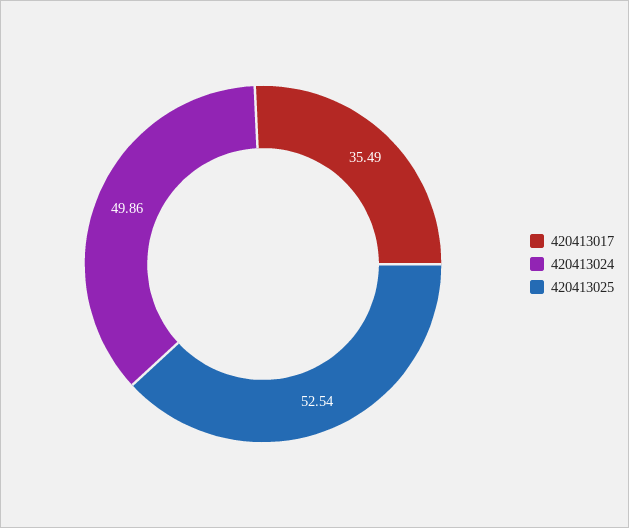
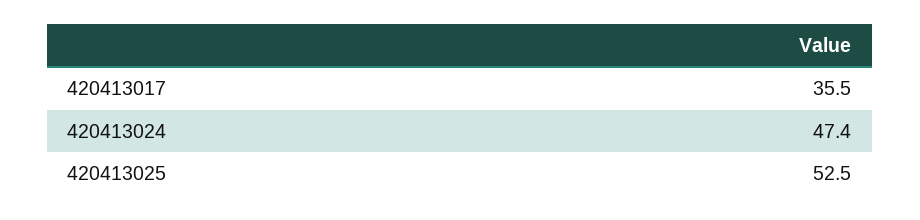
  {
    "420413017": 35.49,
-   "420413024": 49.86,
+   "420413024": 47.4,
    "420413025": 52.54
  }

